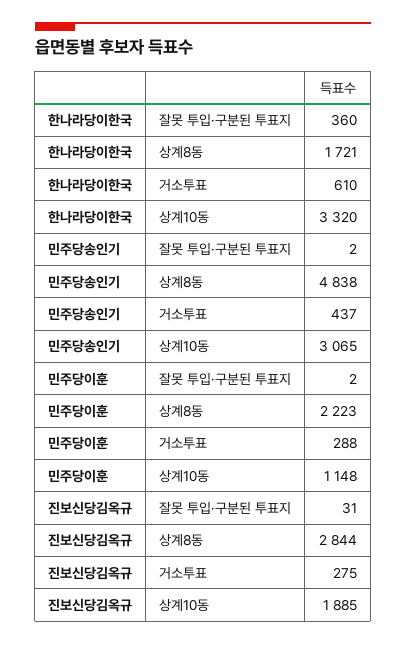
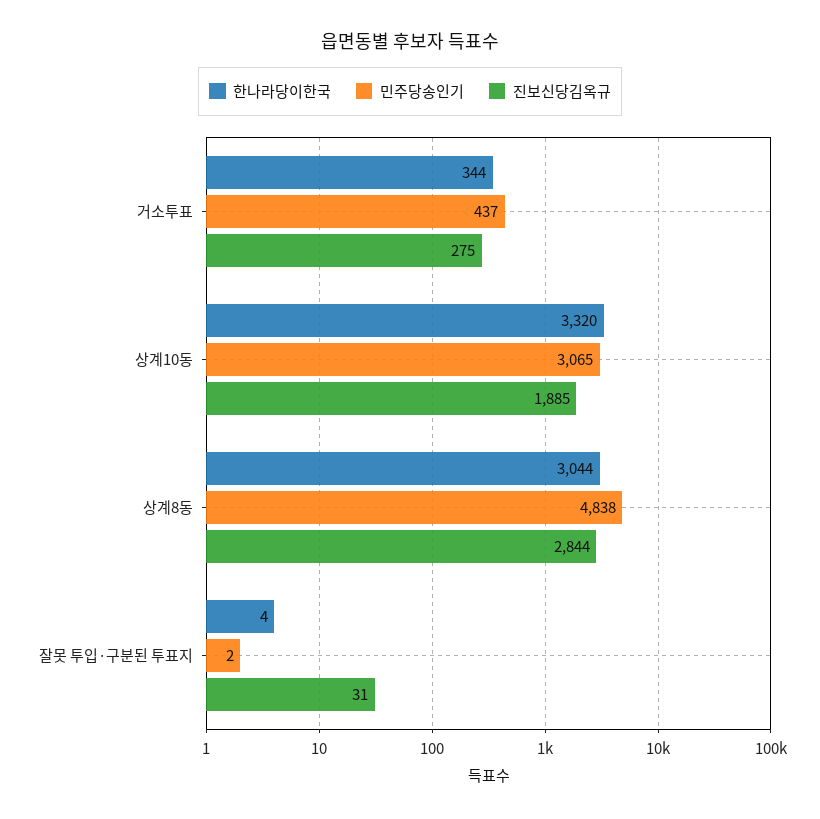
  {
    "한나라당이한국": {
-     "잘못 투입·구분된 투표지": 360,
+     "잘못 투입·구분된 투표지": 4,
-     "상계8동": 1721,
+     "상계8동": 3044,
-     "거소투표": 610,
+     "거소투표": 344,
      "상계10동": 3320
    },
    "민주당송인기": {
      "잘못 투입·구분된 투표지": 2,
      "상계8동": 4838,
      "거소투표": 437,
      "상계10동": 3065
    },
-   "민주당이훈": {
-     "잘못 투입·구분된 투표지": 2,
-     "상계8동": 2223,
-     "거소투표": 288,
-     "상계10동": 1148
-   },
    "진보신당김옥규": {
      "잘못 투입·구분된 투표지": 31,
      "상계8동": 2844,
      "거소투표": 275,
      "상계10동": 1885
    }
  }

